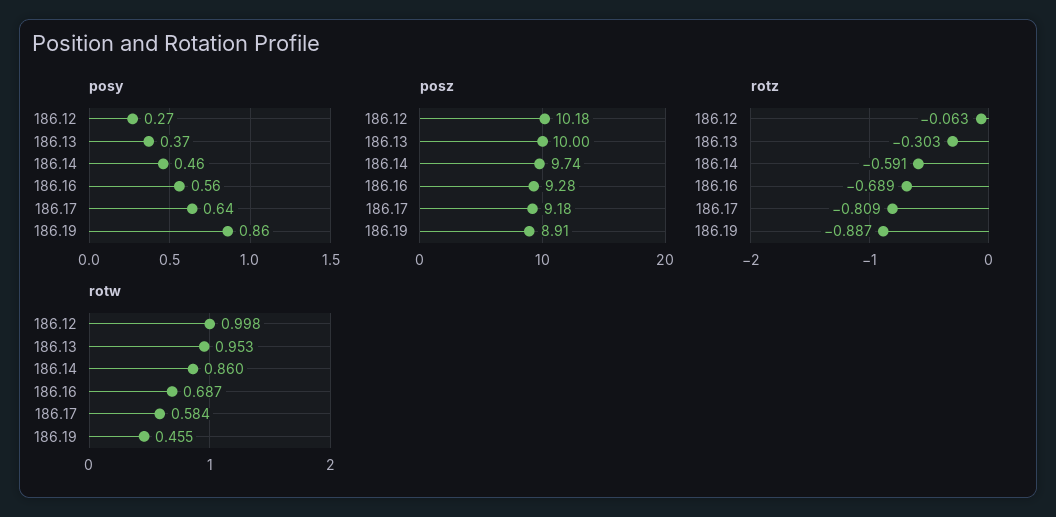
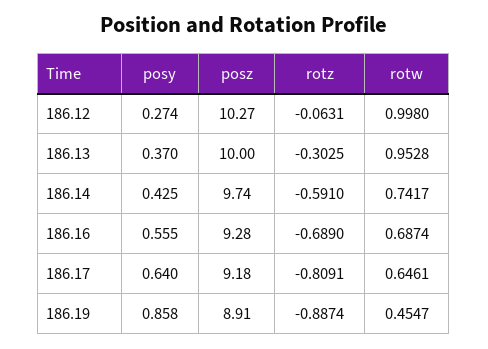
  {
    "posy": {
      "186.12": 0.274,
      "186.13": 0.37,
-     "186.14": 0.46,
+     "186.14": 0.425,
      "186.16": 0.555,
      "186.17": 0.64,
      "186.19": 0.858
    },
    "posz": {
-     "186.12": 10.18,
+     "186.12": 10.27,
      "186.13": 10,
      "186.14": 9.74,
      "186.16": 9.28,
      "186.17": 9.18,
      "186.19": 8.91
    },
    "rotz": {
      "186.12": -0.0631,
      "186.13": -0.3025,
      "186.14": -0.591,
      "186.16": -0.689,
      "186.17": -0.8091,
      "186.19": -0.8874
    },
    "rotw": {
      "186.12": 0.998,
      "186.13": 0.9528,
-     "186.14": 0.86,
+     "186.14": 0.7417,
      "186.16": 0.6874,
-     "186.17": 0.584,
+     "186.17": 0.6461,
      "186.19": 0.4547
    }
  }

